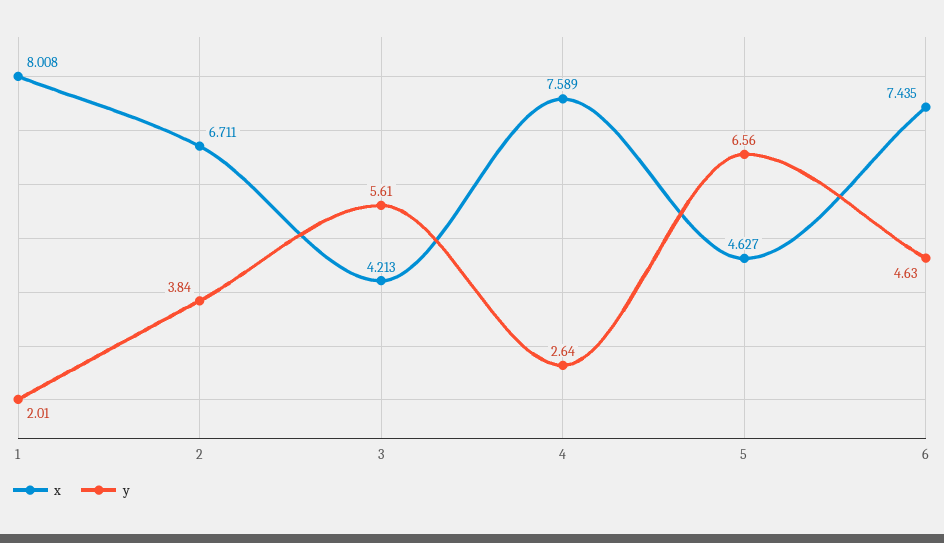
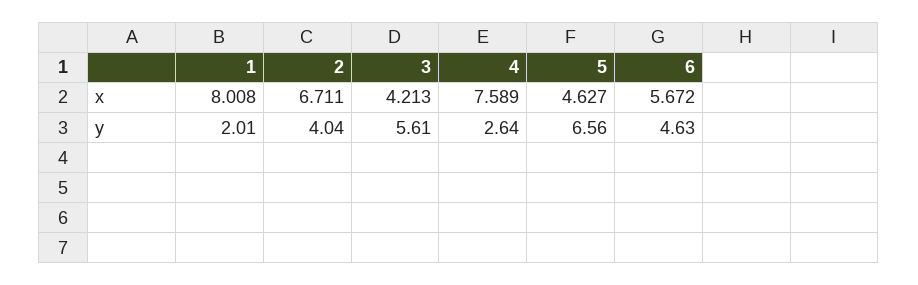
  {
    "x": {
      "1": 8.008,
      "2": 6.711,
      "3": 4.213,
      "4": 7.589,
      "5": 4.627,
-     "6": 7.435
+     "6": 5.672
    },
    "y": {
      "1": 2.01,
-     "2": 3.84,
+     "2": 4.04,
      "3": 5.61,
      "4": 2.64,
      "5": 6.56,
      "6": 4.63
    }
  }

